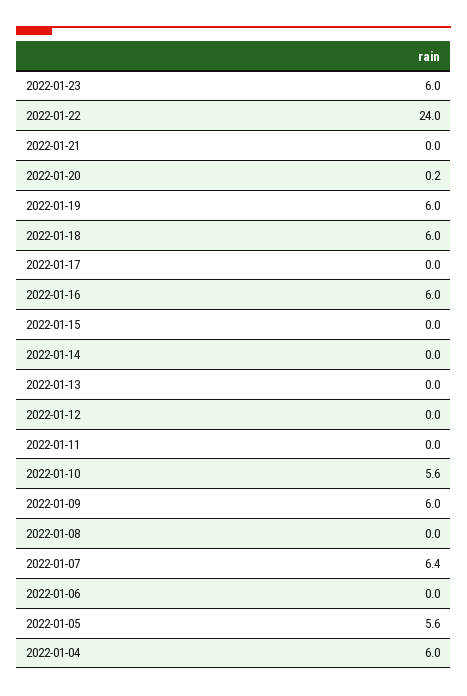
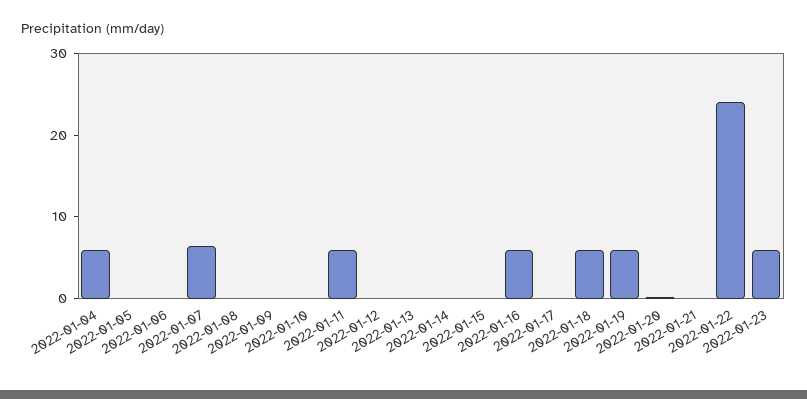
  {
    "2022-01-23": 6,
    "2022-01-22": 24,
    "2022-01-21": 0,
    "2022-01-20": 0.2,
    "2022-01-19": 6,
    "2022-01-18": 6,
    "2022-01-17": 0,
    "2022-01-16": 6,
    "2022-01-15": 0,
    "2022-01-14": 0,
    "2022-01-13": 0,
    "2022-01-12": 0,
-   "2022-01-11": 0,
+   "2022-01-11": 6,
-   "2022-01-10": 5.6,
+   "2022-01-10": 0,
-   "2022-01-09": 6,
+   "2022-01-09": 0,
    "2022-01-08": 0,
    "2022-01-07": 6.4,
    "2022-01-06": 0,
-   "2022-01-05": 5.6,
+   "2022-01-05": 0,
    "2022-01-04": 6
  }

